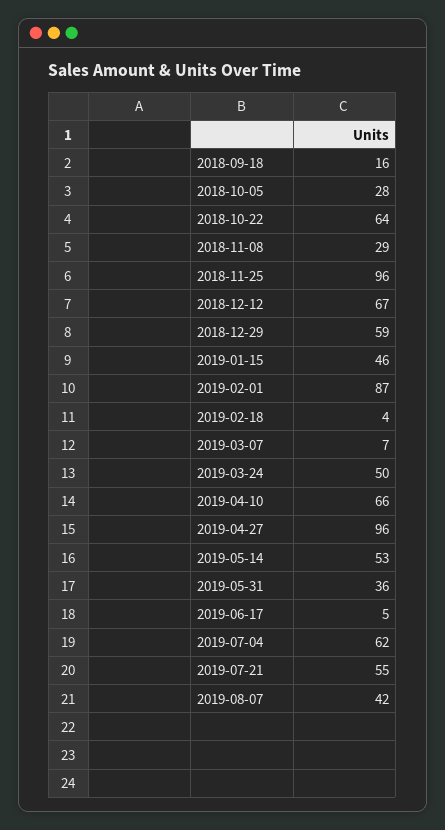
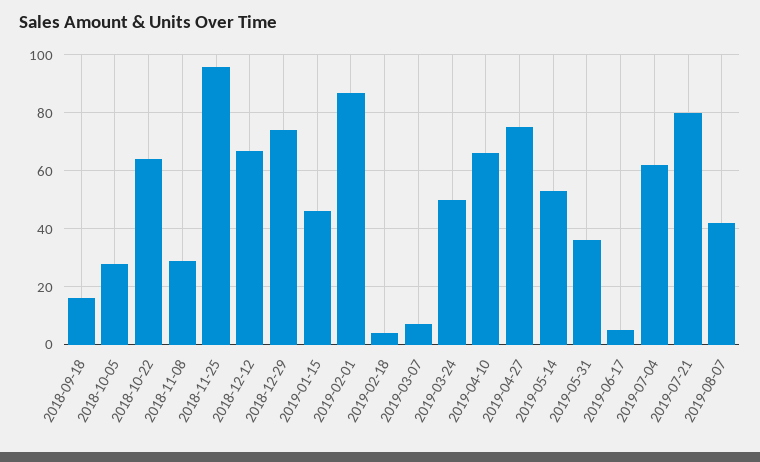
  {
    "2018-09-18": 16,
    "2018-10-05": 28,
    "2018-10-22": 64,
    "2018-11-08": 29,
    "2018-11-25": 96,
    "2018-12-12": 67,
-   "2018-12-29": 59,
+   "2018-12-29": 75,
    "2019-01-15": 46,
    "2019-02-01": 87,
    "2019-02-18": 4,
    "2019-03-07": 7,
    "2019-03-24": 50,
    "2019-04-10": 66,
-   "2019-04-27": 96,
+   "2019-04-27": 75,
    "2019-05-14": 53,
    "2019-05-31": 36,
    "2019-06-17": 5,
    "2019-07-04": 62,
-   "2019-07-21": 55,
+   "2019-07-21": 80,
    "2019-08-07": 42
  }

